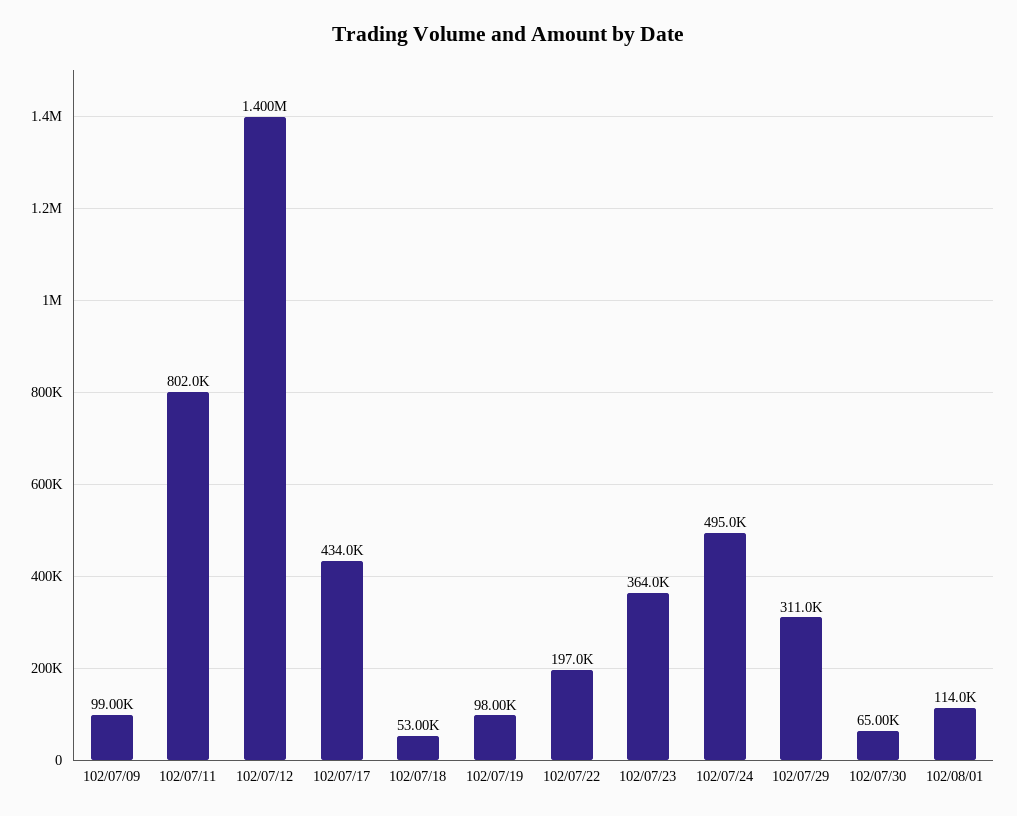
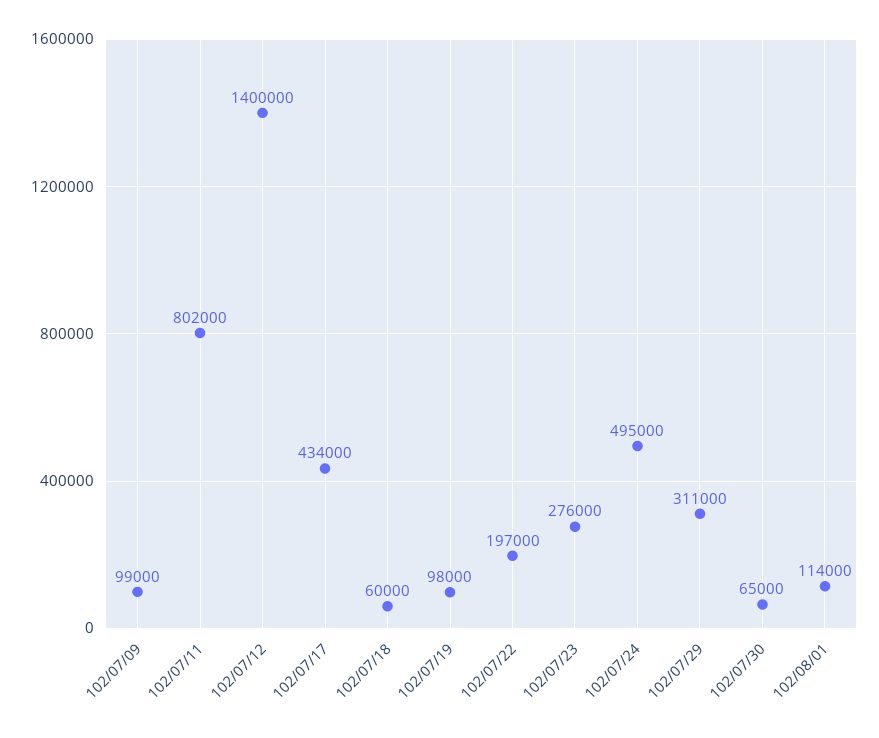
  {
    "102/07/09": 99000,
    "102/07/11": 802000,
    "102/07/12": 1400000,
    "102/07/17": 434000,
-   "102/07/18": 53000,
+   "102/07/18": 60000,
    "102/07/19": 98000,
    "102/07/22": 197000,
-   "102/07/23": 364000,
+   "102/07/23": 276000,
    "102/07/24": 495000,
    "102/07/29": 311000,
    "102/07/30": 65000,
    "102/08/01": 114000
  }

